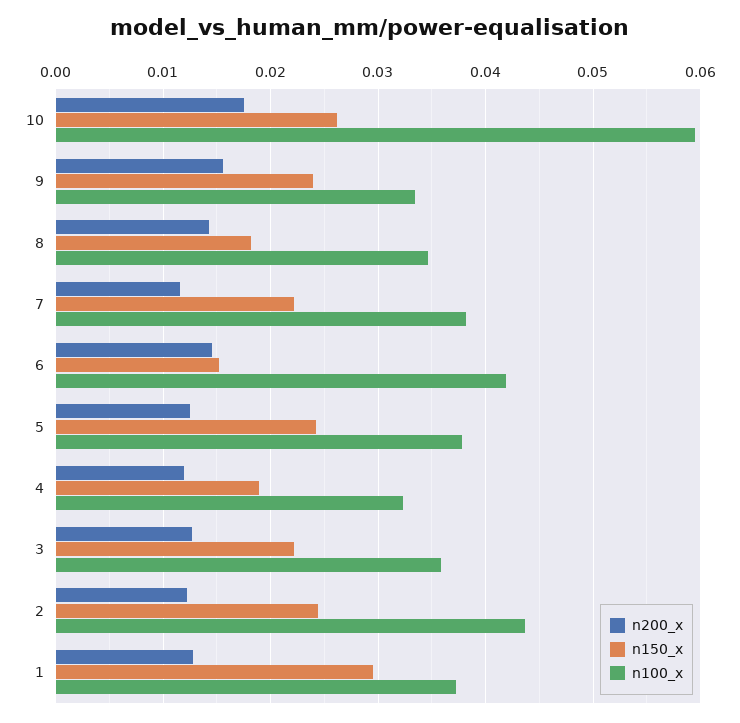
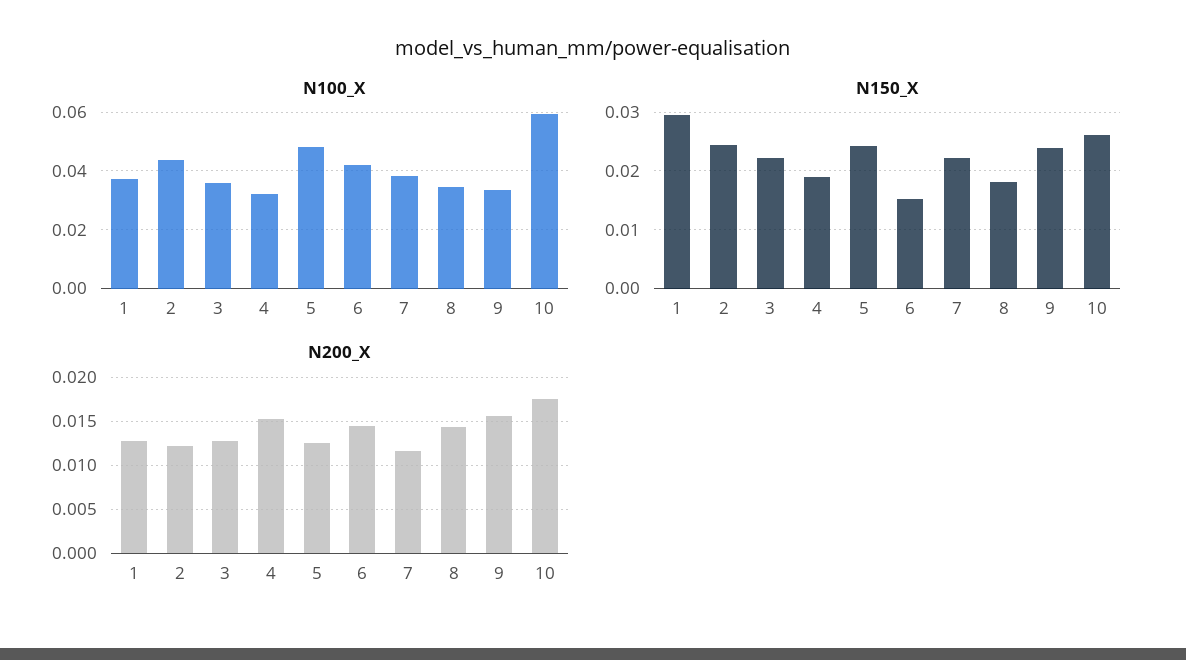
  {
    "n200_x": {
      "10": 0.018,
      "9": 0.016,
      "8": 0.014,
      "7": 0.012,
      "6": 0.015,
      "5": 0.013,
-     "4": 0.012,
+     "4": 0.015,
      "3": 0.013,
      "2": 0.012,
      "1": 0.013
    },
    "n150_x": {
      "10": 0.026,
      "9": 0.024,
      "8": 0.018,
      "7": 0.022,
      "6": 0.015,
      "5": 0.024,
      "4": 0.019,
      "3": 0.022,
      "2": 0.024,
      "1": 0.03
    },
    "n100_x": {
      "10": 0.06,
      "9": 0.033,
      "8": 0.035,
      "7": 0.038,
      "6": 0.042,
-     "5": 0.038,
+     "5": 0.0475,
      "4": 0.032,
      "3": 0.036,
      "2": 0.044,
      "1": 0.037
    }
  }

